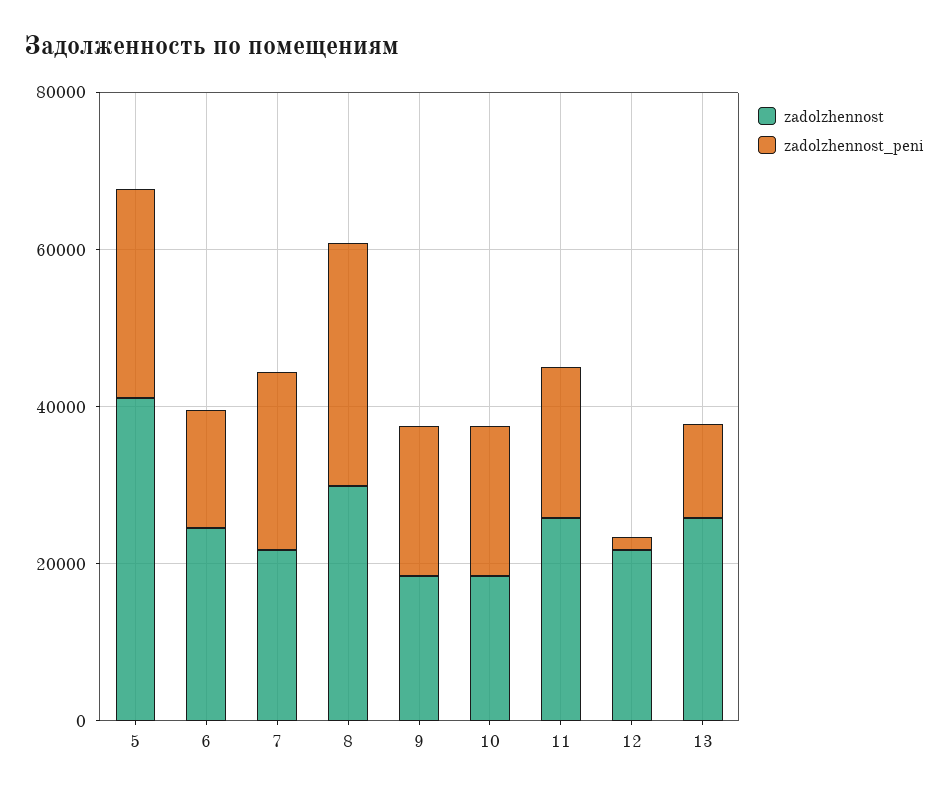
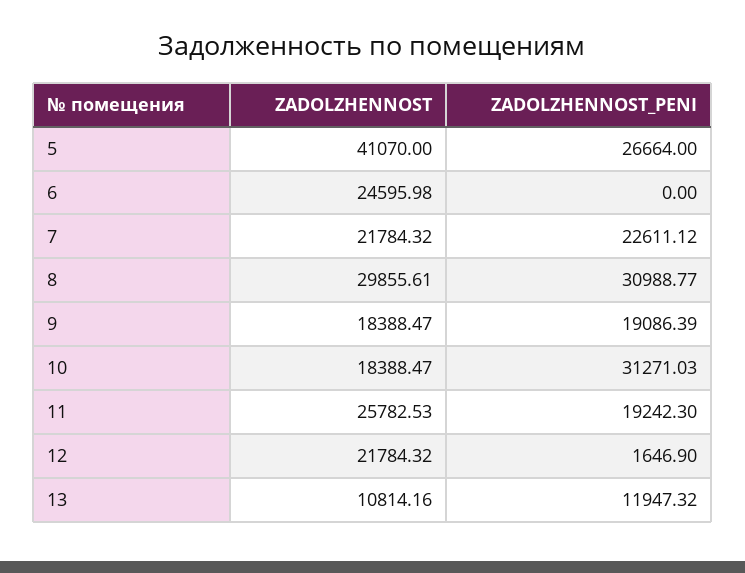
  {
    "zadolzhennost": {
      "5": 41070,
      "6": 24595.98,
      "7": 21784.32,
      "8": 29855.61,
      "9": 18388.47,
      "10": 18388.47,
      "11": 25782.53,
      "12": 21784.32,
-     "13": 25000
+     "13": 10814.16
    },
    "zadolzhennost_peni": {
      "5": 26664,
-     "6": 15000,
+     "6": 0,
      "7": 22611.12,
      "8": 30988.77,
      "9": 19086.39,
-     "10": 20000,
+     "10": 31271.03,
      "11": 19242.3,
      "12": 1646.9,
      "13": 11947.32
    }
  }

